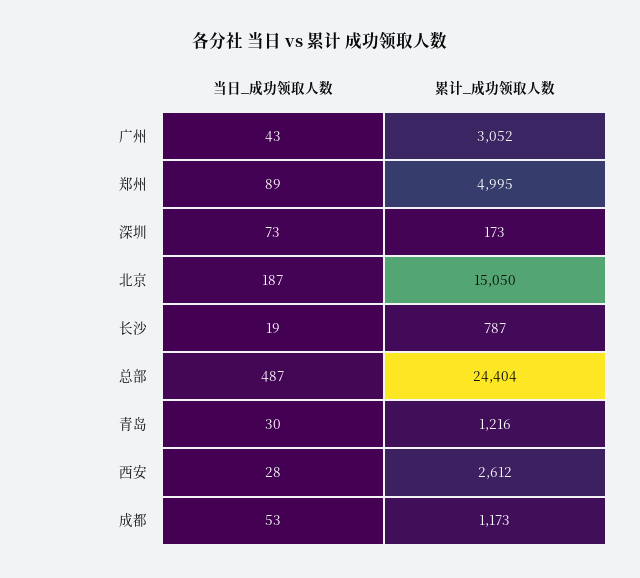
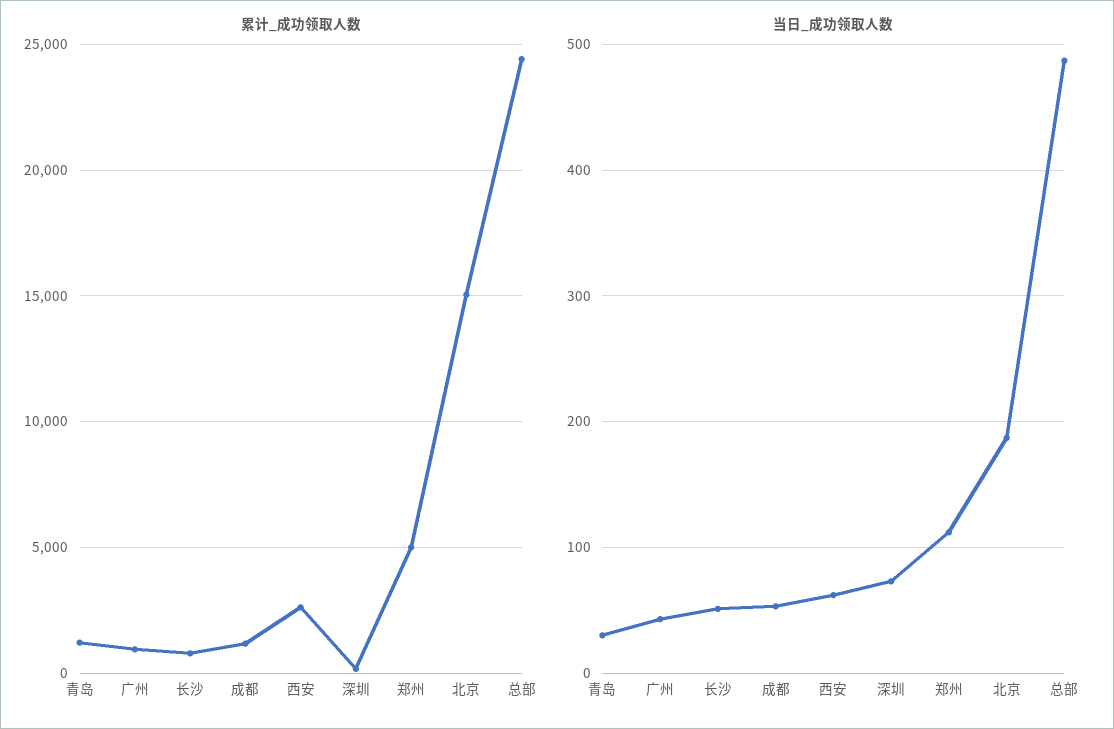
  {
    "当日_成功领取人数": {
      "广州": 43,
-     "郑州": 89,
+     "郑州": 110,
      "深圳": 73,
      "北京": 187,
-     "长沙": 19,
+     "长沙": 50,
      "总部": 487,
      "青岛": 30,
-     "西安": 28,
+     "西安": 60,
      "成都": 53
    },
    "累计_成功领取人数": {
-     "广州": 3052,
+     "广州": 1000,
      "郑州": 4995,
      "深圳": 173,
      "北京": 15050,
      "长沙": 787,
      "总部": 24404,
      "青岛": 1216,
      "西安": 2612,
      "成都": 1173
    }
  }

